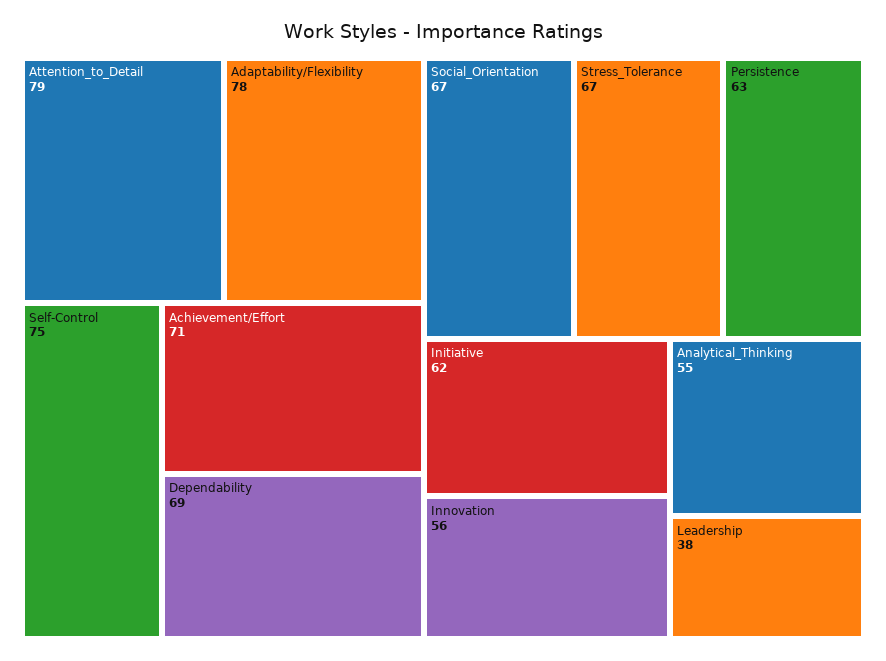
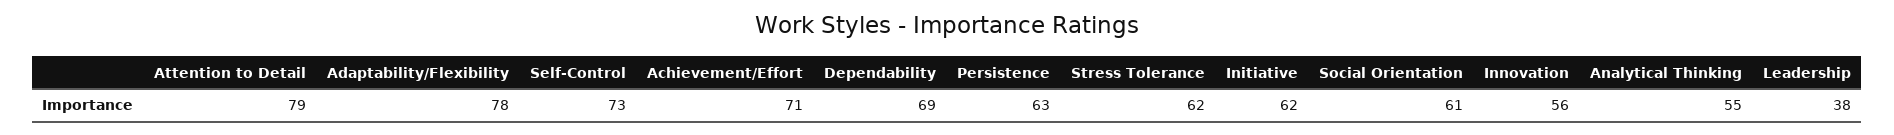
  {
    "Attention_to_Detail": 79,
    "Adaptability/Flexibility": 78,
-   "Self-Control": 75,
+   "Self-Control": 73,
    "Achievement/Effort": 71,
    "Dependability": 69,
-   "Social_Orientation": 67,
+   "Social_Orientation": 61,
-   "Stress_Tolerance": 67,
+   "Stress_Tolerance": 62,
    "Persistence": 63,
    "Initiative": 62,
    "Innovation": 56,
    "Analytical_Thinking": 55,
    "Leadership": 38
  }

